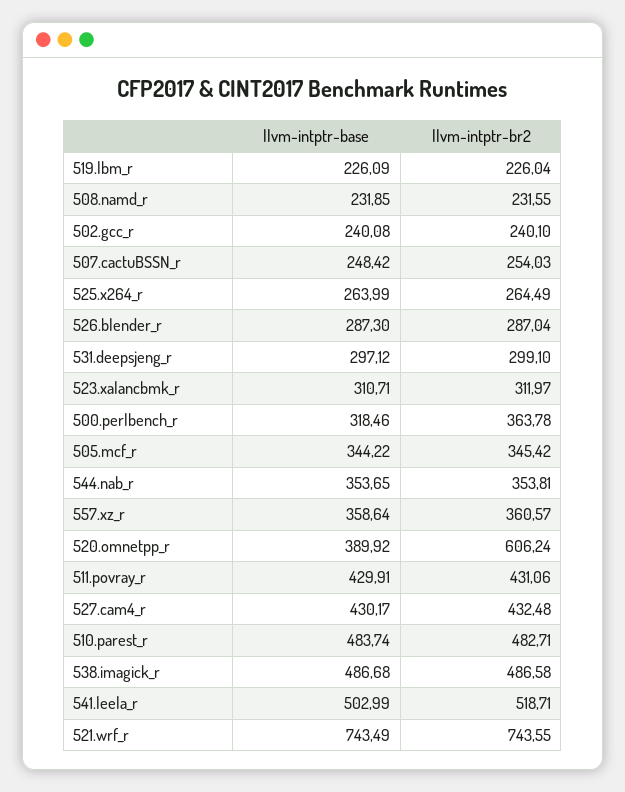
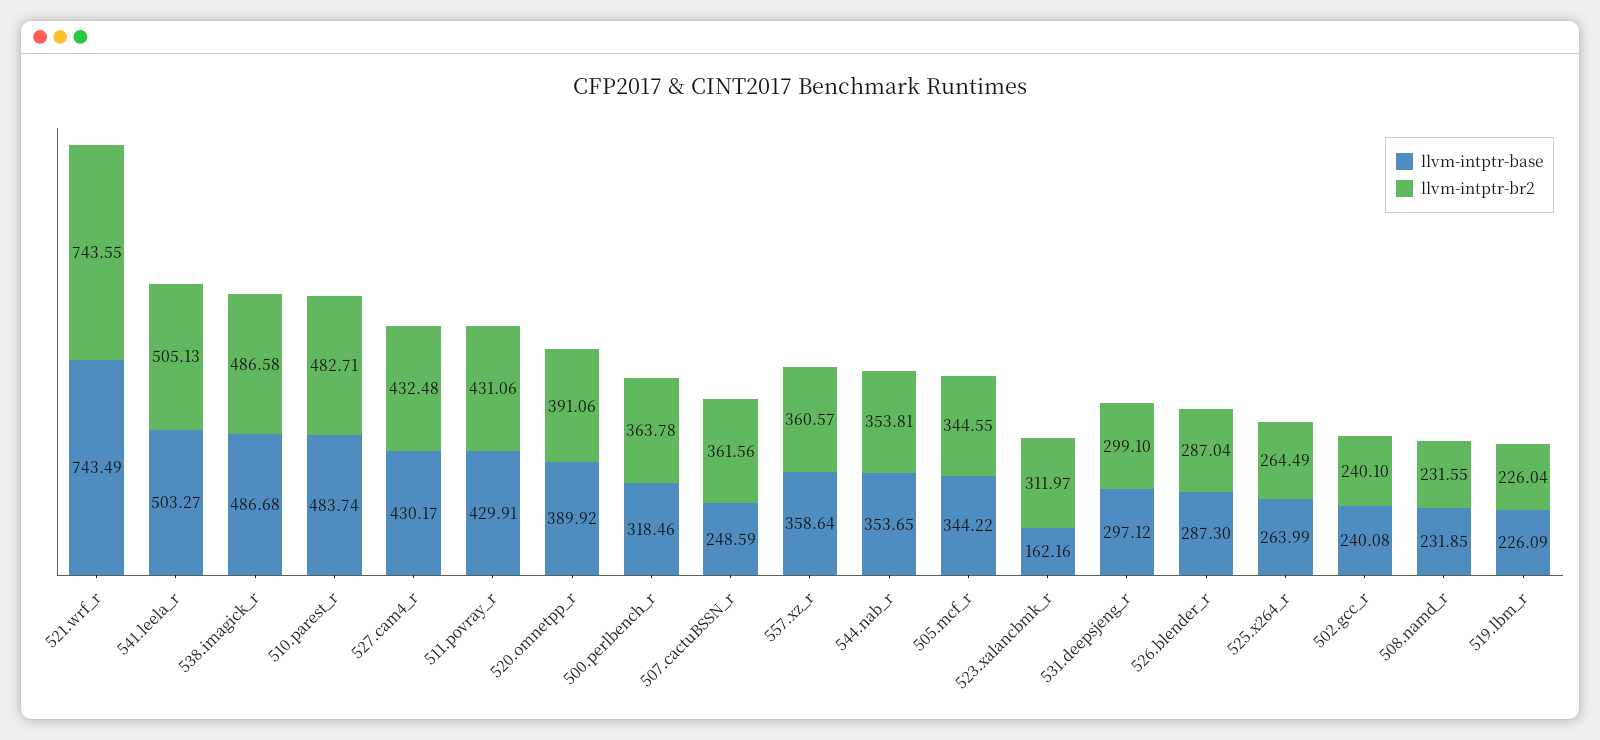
  {
    "llvm-intptr-base": {
      "519.lbm_r": 226.09,
      "508.namd_r": 231.85,
      "502.gcc_r": 240.08,
-     "507.cactuBSSN_r": 248.42,
+     "507.cactuBSSN_r": 248.59,
      "525.x264_r": 263.99,
      "526.blender_r": 287.3,
      "531.deepsjeng_r": 297.12,
-     "523.xalancbmk_r": 310.71,
+     "523.xalancbmk_r": 162.16,
      "500.perlbench_r": 318.46,
      "505.mcf_r": 344.22,
      "544.nab_r": 353.65,
      "557.xz_r": 358.64,
      "520.omnetpp_r": 389.92,
      "511.povray_r": 429.91,
      "527.cam4_r": 430.17,
      "510.parest_r": 483.74,
      "538.imagick_r": 486.68,
-     "541.leela_r": 502.99,
+     "541.leela_r": 503.27,
      "521.wrf_r": 743.49
    },
    "llvm-intptr-br2": {
      "519.lbm_r": 226.04,
      "508.namd_r": 231.55,
      "502.gcc_r": 240.1,
-     "507.cactuBSSN_r": 254.03,
+     "507.cactuBSSN_r": 361.56,
      "525.x264_r": 264.49,
      "526.blender_r": 287.04,
      "531.deepsjeng_r": 299.1,
      "523.xalancbmk_r": 311.97,
      "500.perlbench_r": 363.78,
-     "505.mcf_r": 345.42,
+     "505.mcf_r": 344.55,
      "544.nab_r": 353.81,
      "557.xz_r": 360.57,
-     "520.omnetpp_r": 606.24,
+     "520.omnetpp_r": 391.06,
      "511.povray_r": 431.06,
      "527.cam4_r": 432.48,
      "510.parest_r": 482.71,
      "538.imagick_r": 486.58,
-     "541.leela_r": 518.71,
+     "541.leela_r": 505.13,
      "521.wrf_r": 743.55
    }
  }

